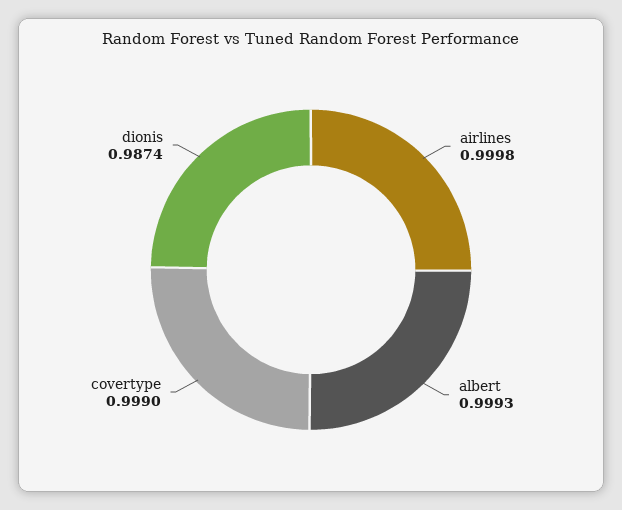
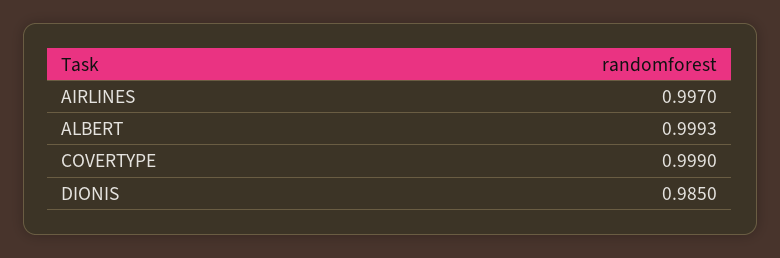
  {
-   "airlines": 0.9998,
+   "airlines": 0.997,
    "albert": 0.9993,
    "covertype": 0.999,
-   "dionis": 0.9874
+   "dionis": 0.985
  }

